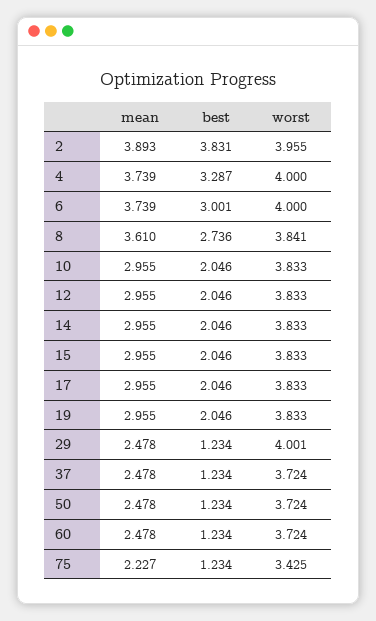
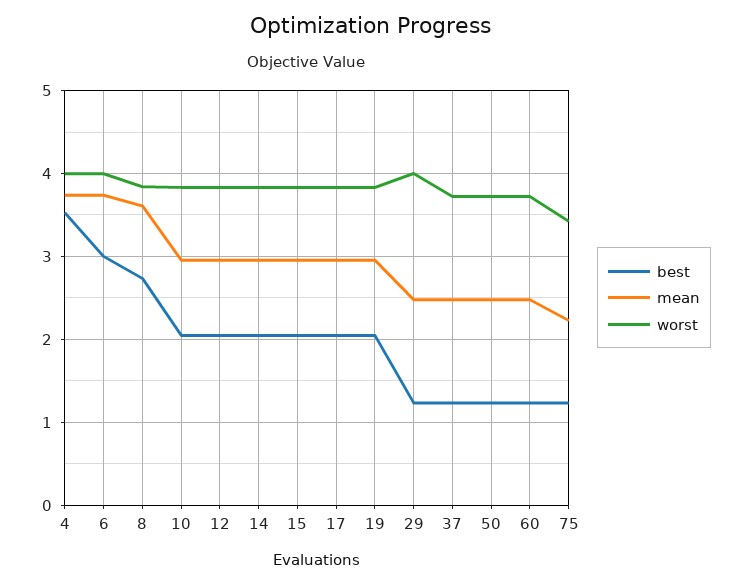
  {
    "mean": {
-     "2": 3.893,
      "4": 3.739,
      "6": 3.739,
      "8": 3.61,
      "10": 2.955,
      "12": 2.955,
      "14": 2.955,
      "15": 2.955,
      "17": 2.955,
      "19": 2.955,
      "29": 2.478,
      "37": 2.478,
      "50": 2.478,
      "60": 2.478,
      "75": 2.227
    },
    "best": {
-     "2": 3.831,
-     "4": 3.287,
+     "4": 3.5,
      "6": 3.001,
      "8": 2.736,
      "10": 2.046,
      "12": 2.046,
      "14": 2.046,
      "15": 2.046,
      "17": 2.046,
      "19": 2.046,
      "29": 1.234,
      "37": 1.234,
      "50": 1.234,
      "60": 1.234,
      "75": 1.234
    },
    "worst": {
-     "2": 3.955,
      "4": 4,
      "6": 4,
      "8": 3.841,
      "10": 3.833,
      "12": 3.833,
      "14": 3.833,
      "15": 3.833,
      "17": 3.833,
      "19": 3.833,
      "29": 4.001,
      "37": 3.724,
      "50": 3.724,
      "60": 3.724,
      "75": 3.425
    }
  }

